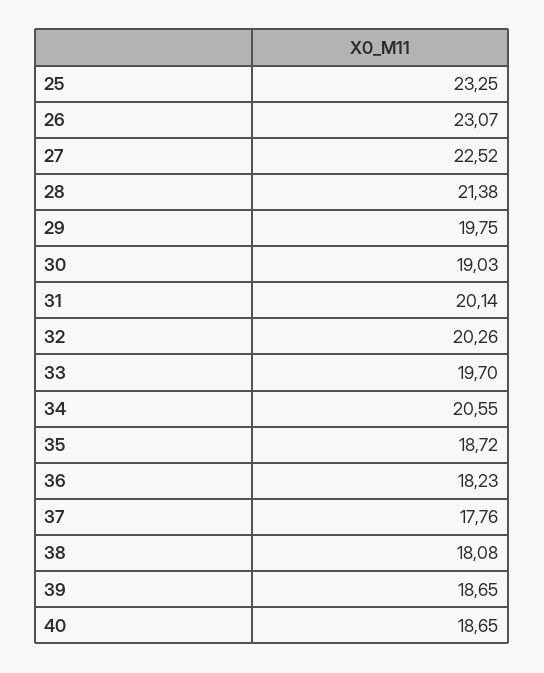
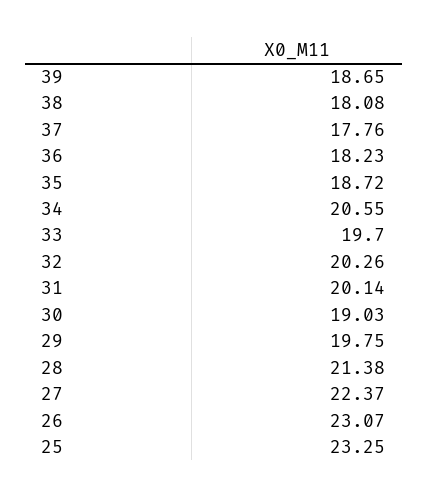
  {
    "25": 23.25,
    "26": 23.07,
-   "27": 22.52,
+   "27": 22.37,
    "28": 21.38,
    "29": 19.75,
    "30": 19.03,
    "31": 20.14,
    "32": 20.26,
    "33": 19.7,
    "34": 20.55,
    "35": 18.72,
    "36": 18.23,
    "37": 17.76,
    "38": 18.08,
-   "39": 18.65,
+   "39": 18.65
-   "40": 18.65
  }

